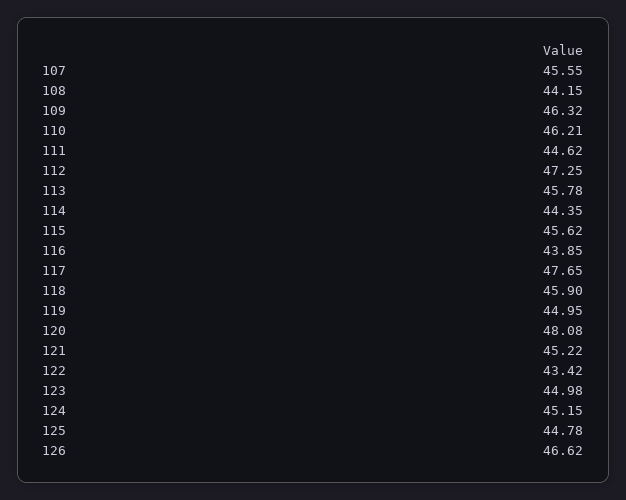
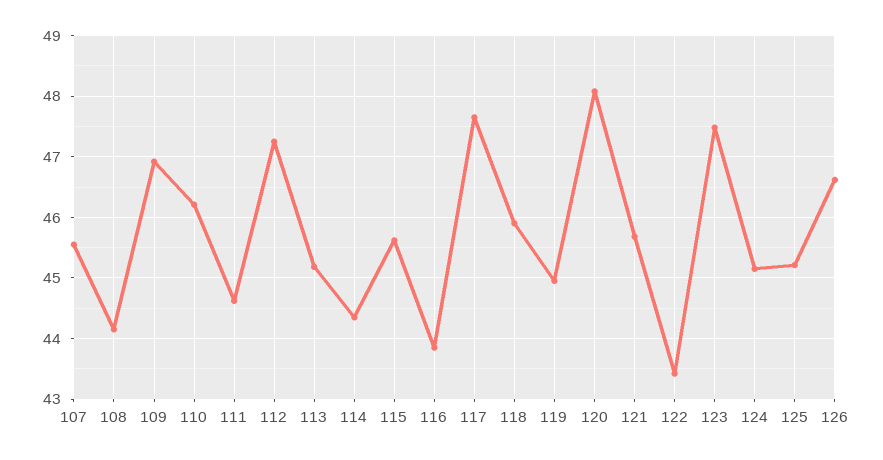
  {
    "107": 45.55,
    "108": 44.15,
-   "109": 46.32,
+   "109": 46.9,
    "110": 46.21,
    "111": 44.62,
    "112": 47.25,
-   "113": 45.78,
+   "113": 45.2,
    "114": 44.35,
    "115": 45.62,
    "116": 43.85,
    "117": 47.65,
    "118": 45.9,
    "119": 44.95,
    "120": 48.08,
-   "121": 45.22,
+   "121": 45.7,
    "122": 43.42,
-   "123": 44.98,
+   "123": 47.5,
    "124": 45.15,
-   "125": 44.78,
+   "125": 45.2,
    "126": 46.62
  }

